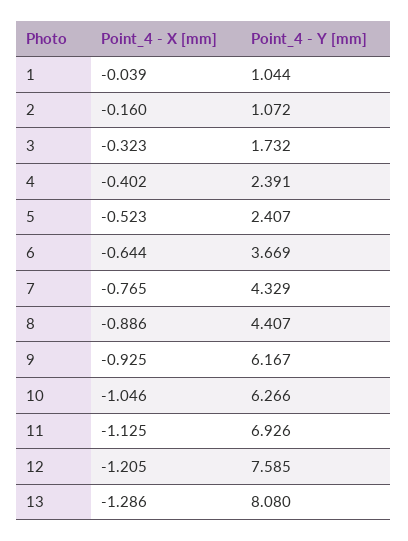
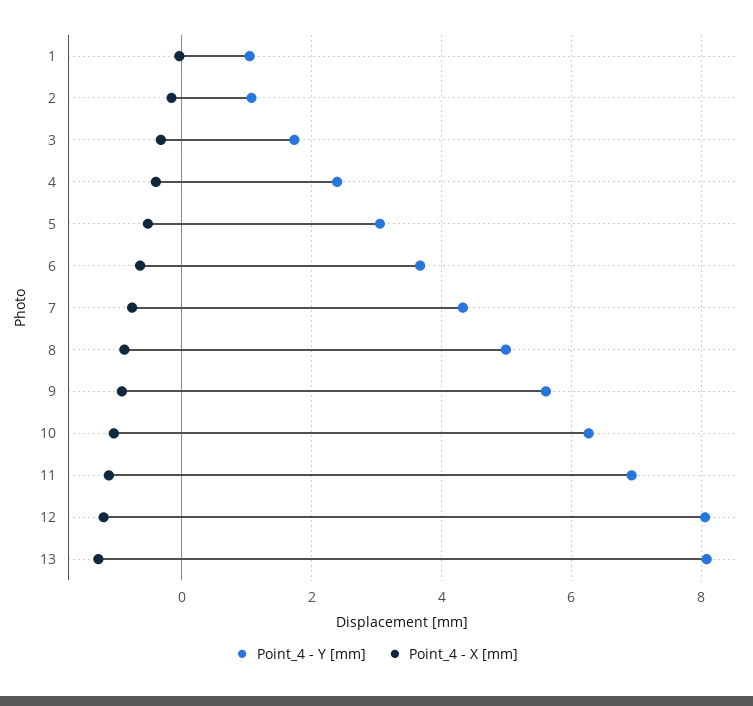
  {
    "Point_4 - X [mm]": {
      "1": -0.039,
      "2": -0.16,
      "3": -0.323,
      "4": -0.402,
      "5": -0.523,
      "6": -0.644,
      "7": -0.765,
      "8": -0.886,
      "9": -0.925,
      "10": -1.046,
      "11": -1.125,
      "12": -1.205,
      "13": -1.286
    },
    "Point_4 - Y [mm]": {
      "1": 1.044,
      "2": 1.072,
      "3": 1.732,
      "4": 2.391,
-     "5": 2.407,
+     "5": 3,
      "6": 3.669,
      "7": 4.329,
-     "8": 4.407,
+     "8": 5,
-     "9": 6.167,
+     "9": 5.6,
      "10": 6.266,
      "11": 6.926,
-     "12": 7.585,
+     "12": 8,
      "13": 8.08
    }
  }

